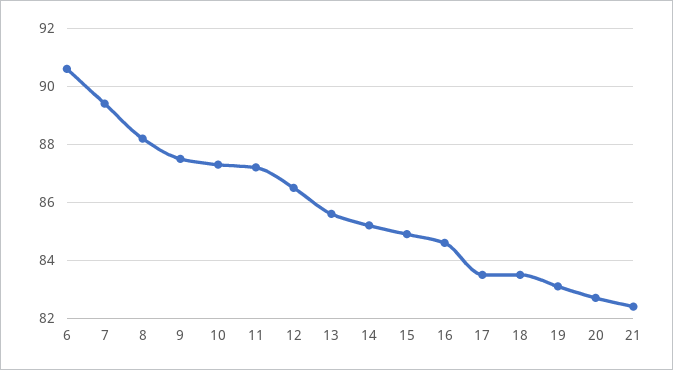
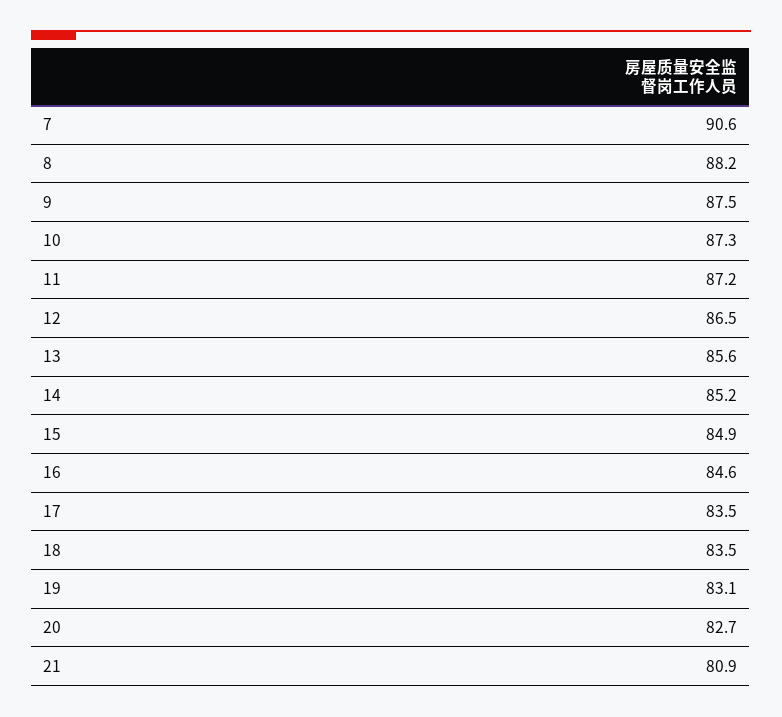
  {
-   "6": 90.5,
-   "7": 89.5,
+   "7": 90.6,
    "8": 88.2,
    "9": 87.5,
    "10": 87.3,
    "11": 87.2,
    "12": 86.5,
    "13": 85.6,
    "14": 85.2,
    "15": 84.9,
    "16": 84.6,
    "17": 83.5,
    "18": 83.5,
    "19": 83.1,
    "20": 82.7,
-   "21": 82.5
+   "21": 80.9
  }

